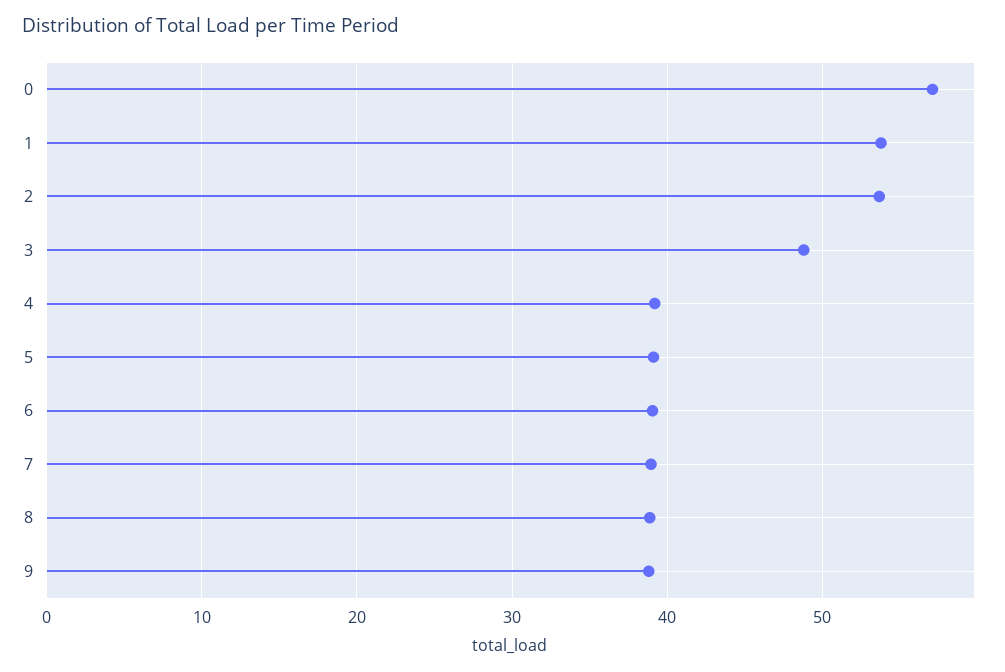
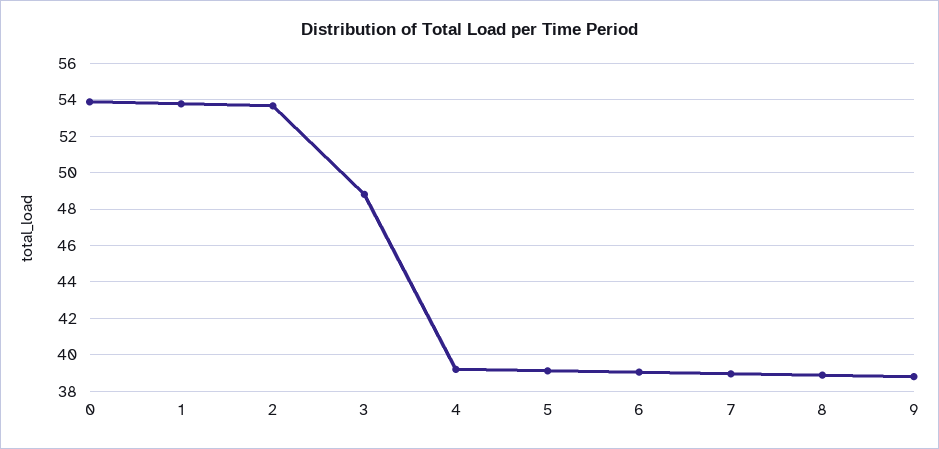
  {
-   "0": 57,
+   "0": 54,
    "1": 54,
    "2": 53.5,
    "3": 49,
    "4": 39,
    "5": 39,
    "6": 39,
    "7": 39,
    "8": 39,
    "9": 39
  }

